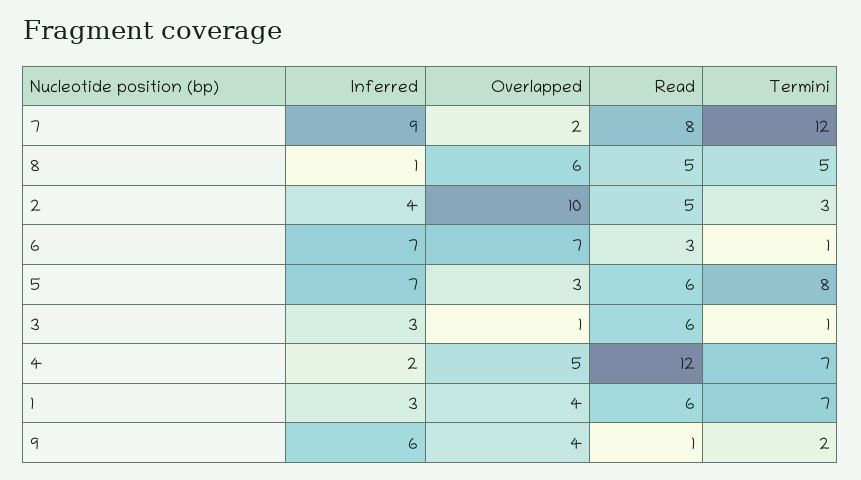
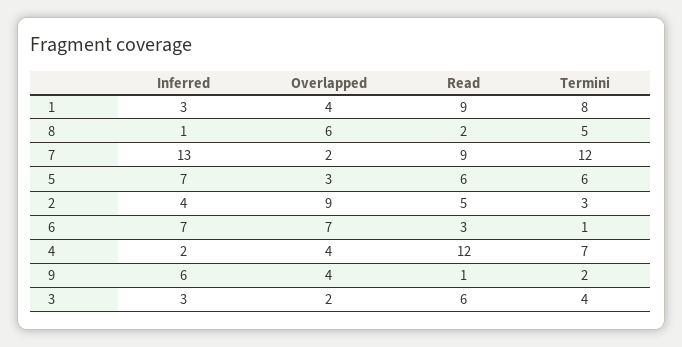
  {
    "Inferred": {
-     "7": 9,
+     "7": 13,
      "8": 1,
      "2": 4,
      "6": 7,
      "5": 7,
      "3": 3,
      "4": 2,
      "1": 3,
      "9": 6
    },
    "Overlapped": {
      "7": 2,
      "8": 6,
-     "2": 10,
+     "2": 9,
      "6": 7,
      "5": 3,
-     "3": 1,
+     "3": 2,
-     "4": 5,
+     "4": 4,
      "1": 4,
      "9": 4
    },
    "Read": {
-     "7": 8,
+     "7": 9,
-     "8": 5,
+     "8": 2,
      "2": 5,
      "6": 3,
      "5": 6,
      "3": 6,
      "4": 12,
-     "1": 6,
+     "1": 9,
      "9": 1
    },
    "Termini": {
      "7": 12,
      "8": 5,
      "2": 3,
      "6": 1,
-     "5": 8,
+     "5": 6,
-     "3": 1,
+     "3": 4,
      "4": 7,
-     "1": 7,
+     "1": 8,
      "9": 2
    }
  }

